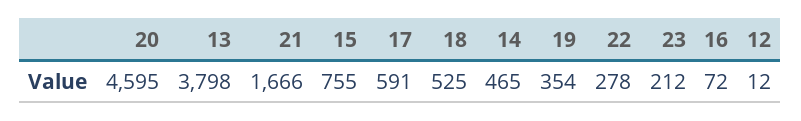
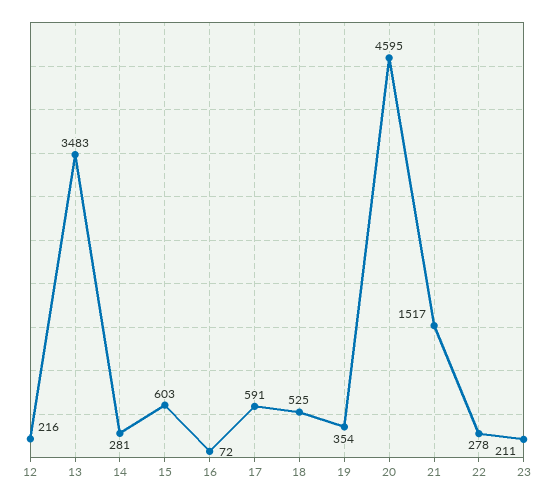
  {
    "20": 4595,
-   "13": 3798,
+   "13": 3483,
-   "21": 1666,
+   "21": 1517,
-   "15": 755,
+   "15": 603,
    "17": 591,
    "18": 525,
-   "14": 465,
+   "14": 281,
    "19": 354,
    "22": 278,
-   "23": 212,
+   "23": 211,
    "16": 72,
-   "12": 12
+   "12": 216
  }

